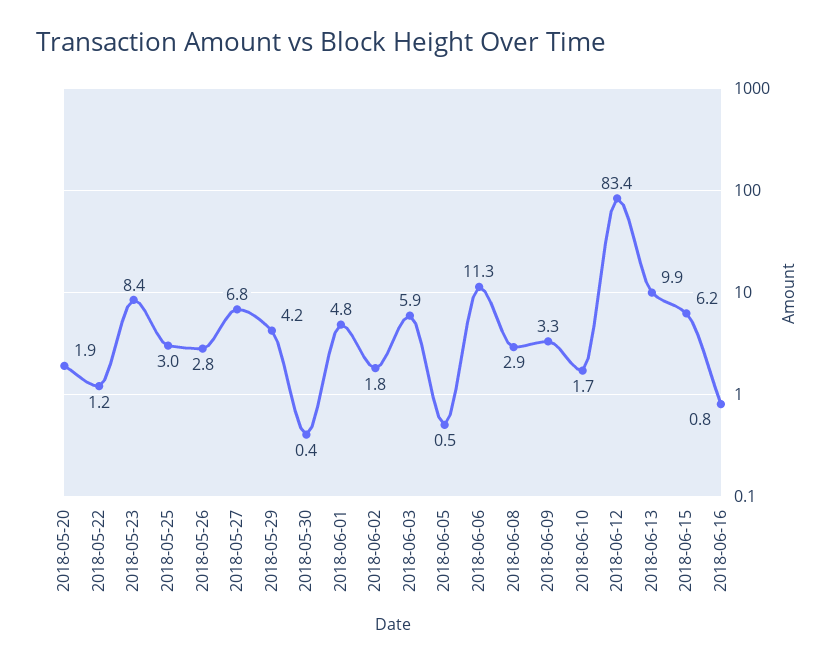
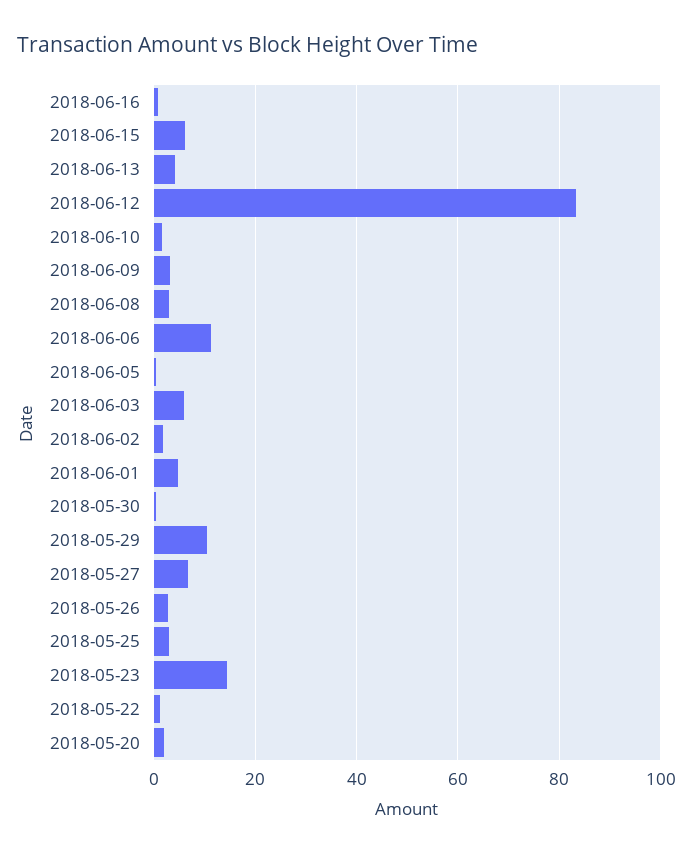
  {
    "2018-05-20": 1.9,
    "2018-05-22": 1.2,
-   "2018-05-23": 8.4,
+   "2018-05-23": 14,
    "2018-05-25": 3,
    "2018-05-26": 2.8,
    "2018-05-27": 6.8,
-   "2018-05-29": 4.2,
+   "2018-05-29": 10,
    "2018-05-30": 0.4,
    "2018-06-01": 4.8,
    "2018-06-02": 1.8,
    "2018-06-03": 5.9,
    "2018-06-05": 0.5,
    "2018-06-06": 11.3,
    "2018-06-08": 2.9,
    "2018-06-09": 3.3,
    "2018-06-10": 1.7,
    "2018-06-12": 83.4,
-   "2018-06-13": 9.9,
+   "2018-06-13": 4,
    "2018-06-15": 6.2,
    "2018-06-16": 0.8
  }

